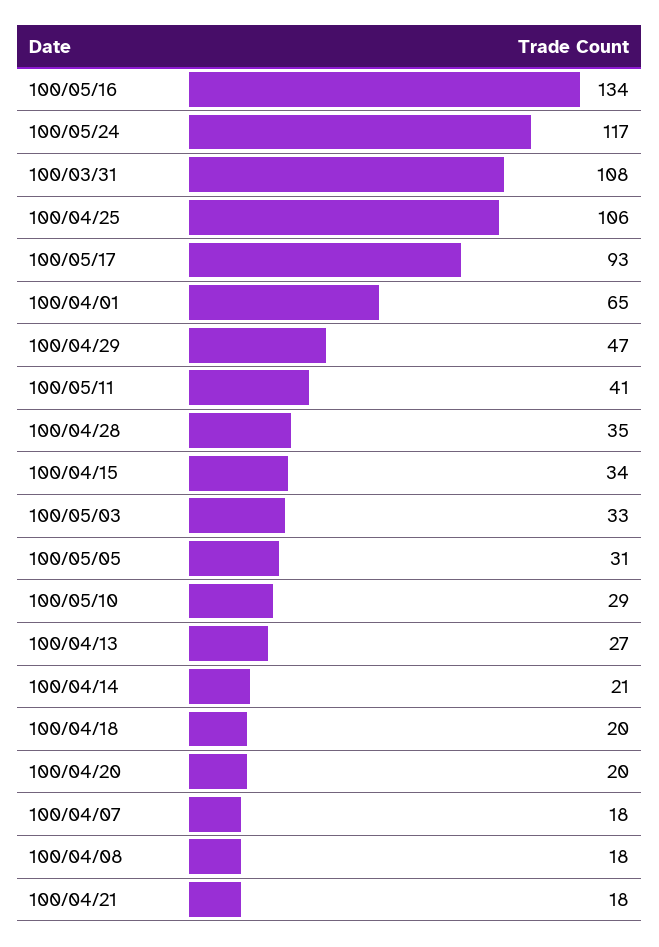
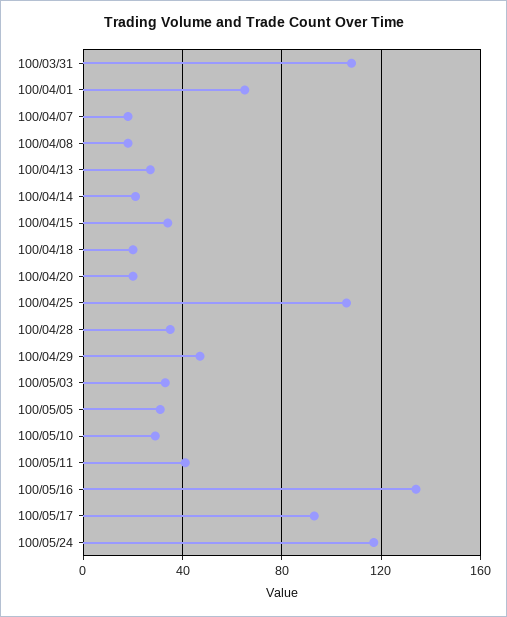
  {
    "100/05/16": 134,
    "100/05/24": 117,
    "100/03/31": 108,
    "100/04/25": 106,
    "100/05/17": 93,
    "100/04/01": 65,
    "100/04/29": 47,
    "100/05/11": 41,
    "100/04/28": 35,
    "100/04/15": 34,
    "100/05/03": 33,
    "100/05/05": 31,
    "100/05/10": 29,
    "100/04/13": 27,
    "100/04/14": 21,
    "100/04/18": 20,
    "100/04/20": 20,
    "100/04/07": 18,
-   "100/04/08": 18,
+   "100/04/08": 18
-   "100/04/21": 18
  }

